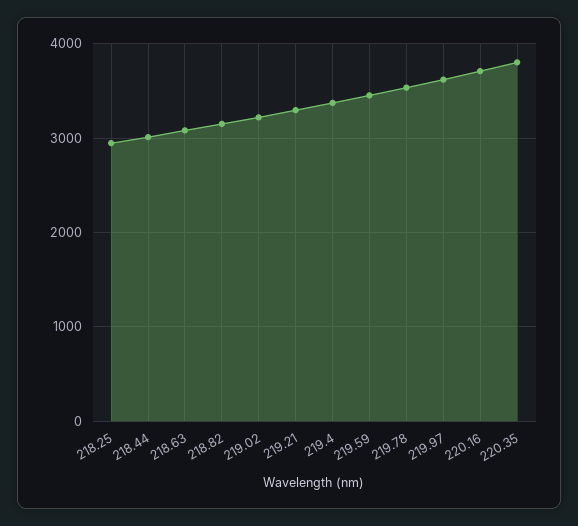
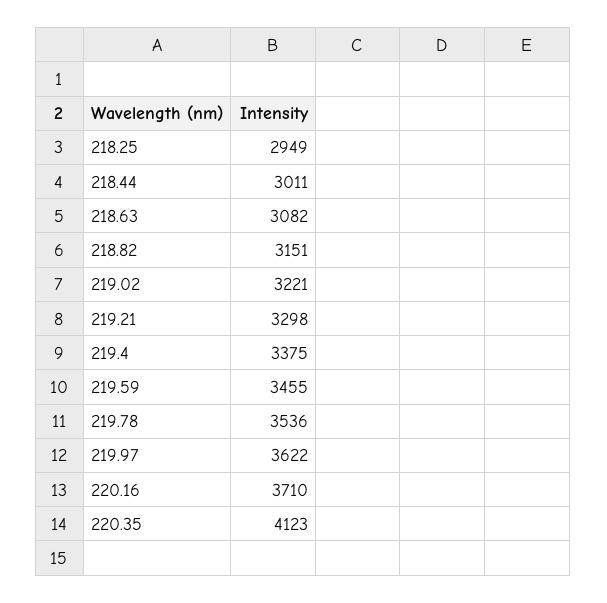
  {
    "218.25": 2949,
    "218.44": 3011,
    "218.63": 3082,
    "218.82": 3151,
    "219.02": 3221,
    "219.21": 3298,
    "219.4": 3375,
    "219.59": 3455,
    "219.78": 3536,
    "219.97": 3622,
    "220.16": 3710,
-   "220.35": 3800
+   "220.35": 4123
  }

